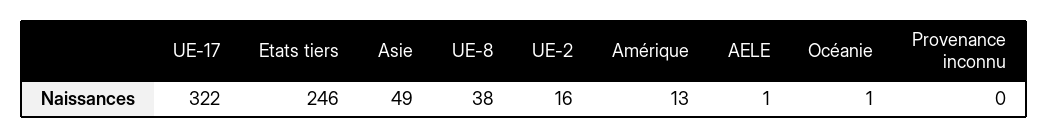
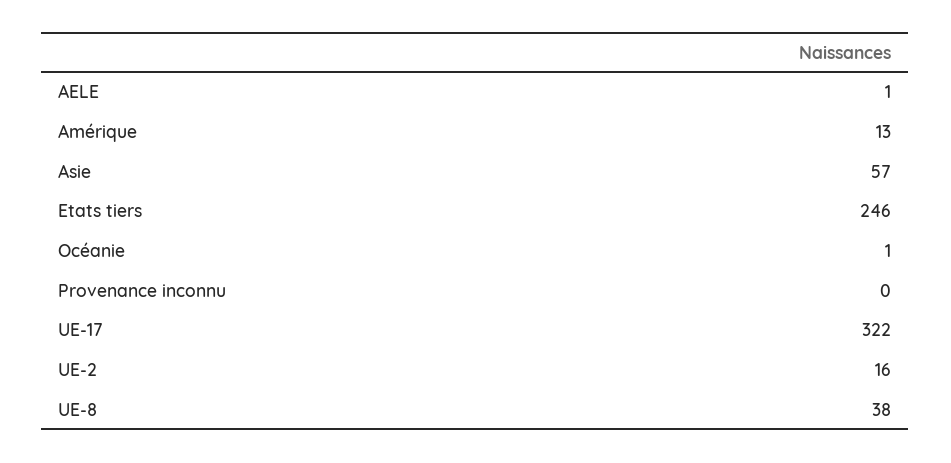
  {
    "UE-17": 322,
    "Etats tiers": 246,
-   "Asie": 49,
+   "Asie": 57,
    "UE-8": 38,
    "UE-2": 16,
    "Amérique": 13,
    "AELE": 1,
    "Océanie": 1,
    "Provenance inconnu": 0
  }

